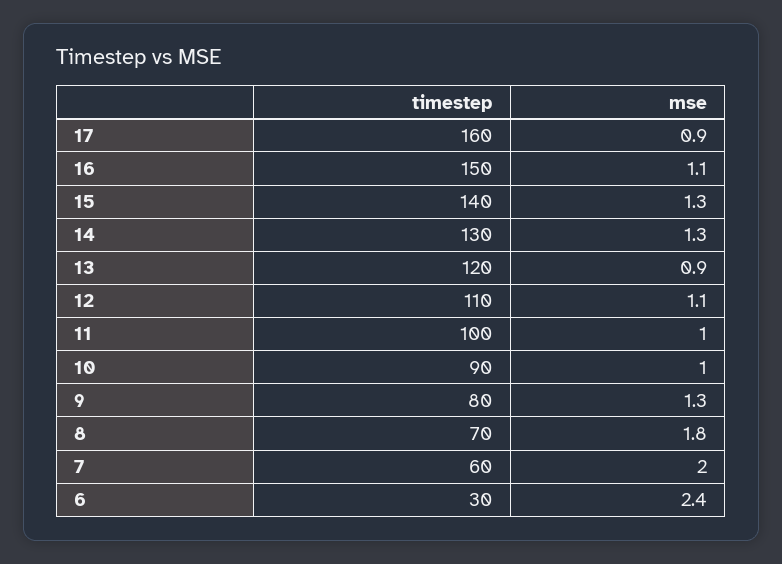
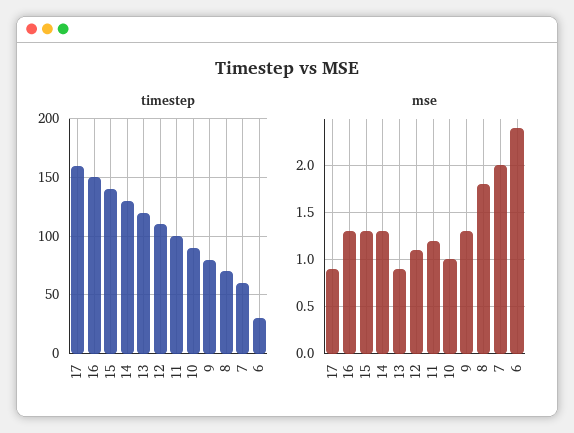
  {
    "timestep": {
      "17": 160,
      "16": 150,
      "15": 140,
      "14": 130,
      "13": 120,
      "12": 110,
      "11": 100,
      "10": 90,
      "9": 80,
      "8": 70,
      "7": 60,
      "6": 30
    },
    "mse": {
      "17": 0.9,
-     "16": 1.1,
+     "16": 1.3,
      "15": 1.3,
      "14": 1.3,
      "13": 0.9,
      "12": 1.1,
-     "11": 1,
+     "11": 1.2,
      "10": 1,
      "9": 1.3,
      "8": 1.8,
      "7": 2,
      "6": 2.4
    }
  }

